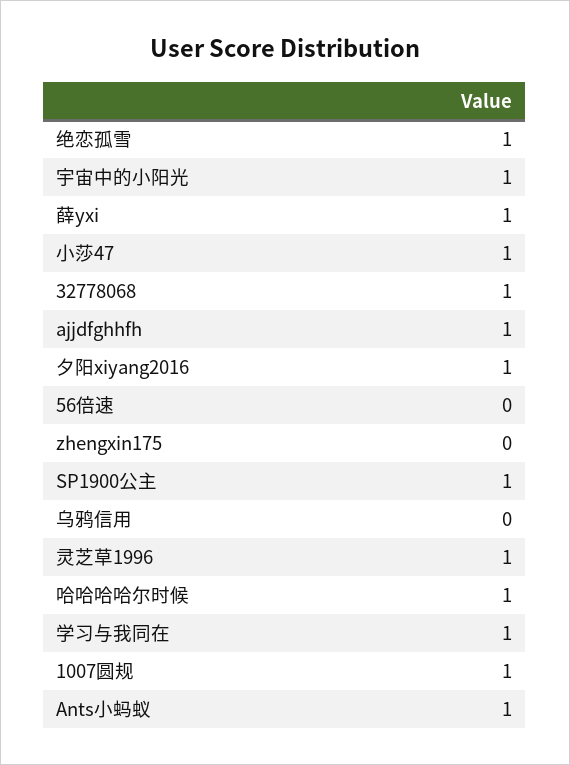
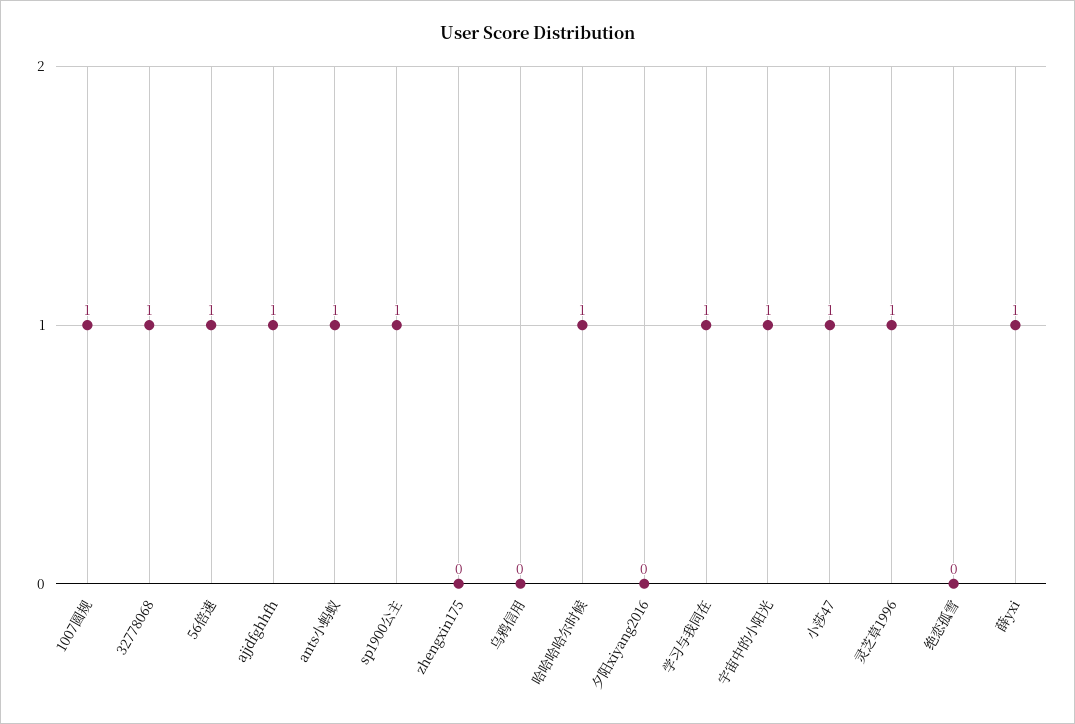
  {
-   "绝恋孤雪": 1,
+   "绝恋孤雪": 0,
    "宇宙中的小阳光": 1,
    "薛yxi": 1,
    "小莎47": 1,
    "32778068": 1,
    "ajjdfghhfh": 1,
-   "夕阳xiyang2016": 1,
+   "夕阳xiyang2016": 0,
-   "56倍速": 0,
+   "56倍速": 1,
    "zhengxin175": 0,
    "SP1900公主": 1,
    "乌鸦信用": 0,
    "灵芝草1996": 1,
    "哈哈哈哈尔时候": 1,
    "学习与我同在": 1,
    "1007圆规": 1,
    "Ants小蚂蚁": 1
  }

